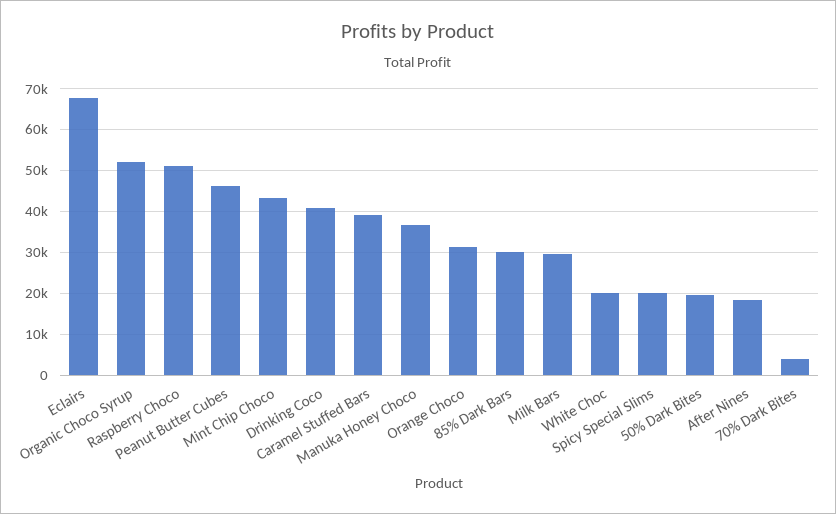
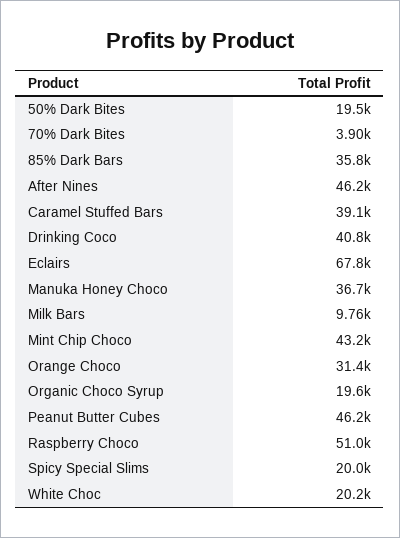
  {
    "Eclairs": 67800,
-   "Organic Choco Syrup": 52000,
+   "Organic Choco Syrup": 19600,
    "Raspberry Choco": 51000,
    "Peanut Butter Cubes": 46200,
    "Mint Chip Choco": 43200,
    "Drinking Coco": 40800,
    "Caramel Stuffed Bars": 39100,
    "Manuka Honey Choco": 36700,
    "Orange Choco": 31400,
-   "85% Dark Bars": 30000,
+   "85% Dark Bars": 35800,
-   "Milk Bars": 30000,
+   "Milk Bars": 9760,
    "White Choc": 20200,
    "Spicy Special Slims": 20000,
    "50% Dark Bites": 19500,
-   "After Nines": 18000,
+   "After Nines": 46200,
    "70% Dark Bites": 3900
  }

